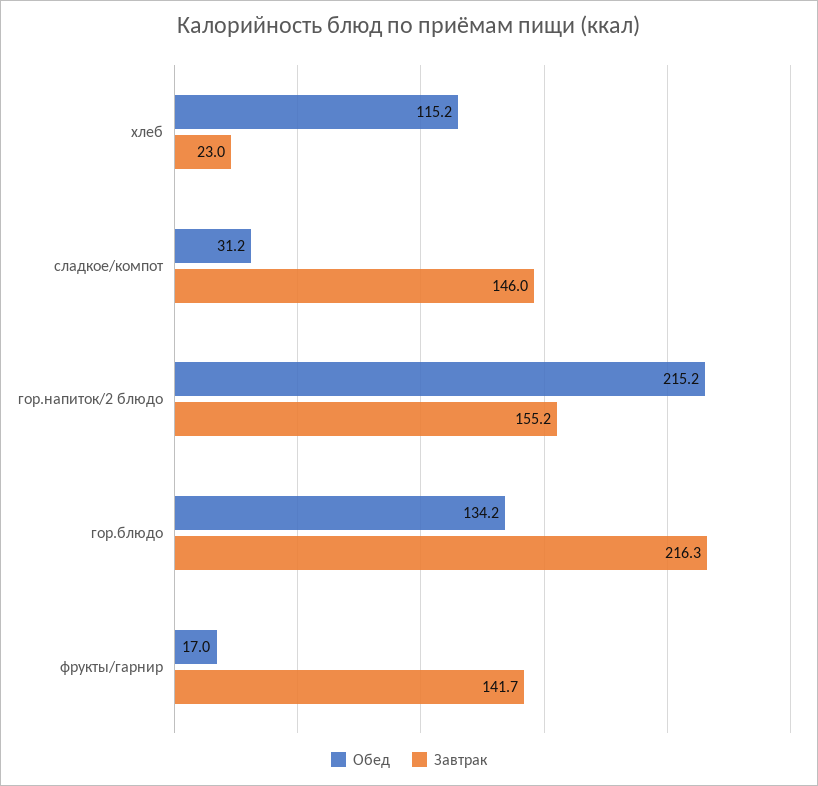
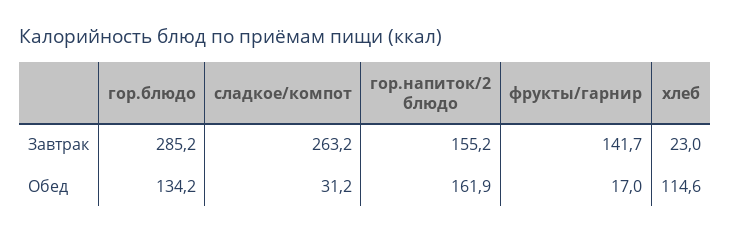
  {
    "Обед": {
-     "хлеб": 115.2,
+     "хлеб": 114.6,
      "сладкое/компот": 31.2,
-     "гор.напиток/2 блюдо": 215.2,
+     "гор.напиток/2 блюдо": 161.9,
      "гор.блюдо": 134.2,
      "фрукты/гарнир": 17
    },
    "Завтрак": {
      "хлеб": 23,
-     "сладкое/компот": 146,
+     "сладкое/компот": 263.2,
      "гор.напиток/2 блюдо": 155.2,
-     "гор.блюдо": 216.3,
+     "гор.блюдо": 285.2,
      "фрукты/гарнир": 141.7
    }
  }

